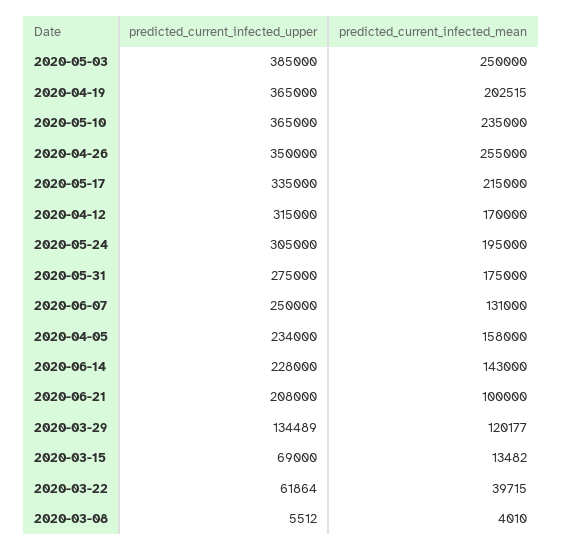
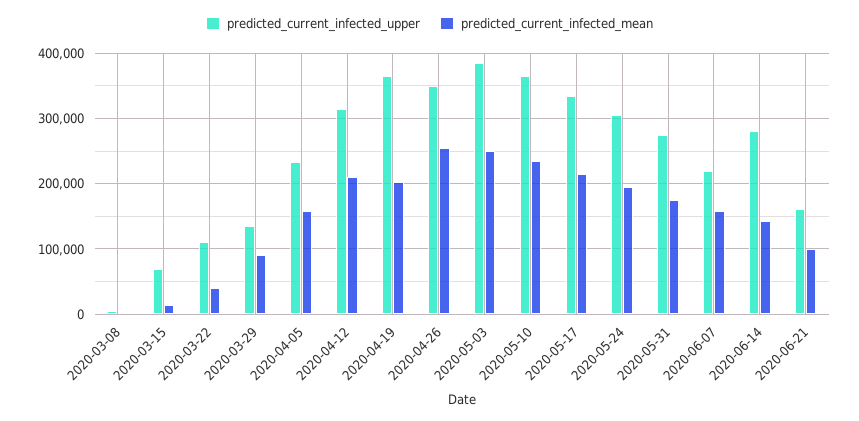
  {
    "predicted_current_infected_upper": {
      "2020-05-03": 385000,
      "2020-04-19": 365000,
      "2020-05-10": 365000,
      "2020-04-26": 350000,
      "2020-05-17": 335000,
      "2020-04-12": 315000,
      "2020-05-24": 305000,
      "2020-05-31": 275000,
-     "2020-06-07": 250000,
+     "2020-06-07": 220000,
      "2020-04-05": 234000,
-     "2020-06-14": 228000,
+     "2020-06-14": 280000,
-     "2020-06-21": 208000,
+     "2020-06-21": 160000,
      "2020-03-29": 134489,
      "2020-03-15": 69000,
-     "2020-03-22": 61864,
+     "2020-03-22": 110000,
      "2020-03-08": 5512
    },
    "predicted_current_infected_mean": {
      "2020-05-03": 250000,
      "2020-04-19": 202515,
      "2020-05-10": 235000,
      "2020-04-26": 255000,
      "2020-05-17": 215000,
-     "2020-04-12": 170000,
+     "2020-04-12": 210000,
      "2020-05-24": 195000,
      "2020-05-31": 175000,
-     "2020-06-07": 131000,
+     "2020-06-07": 160000,
      "2020-04-05": 158000,
      "2020-06-14": 143000,
      "2020-06-21": 100000,
-     "2020-03-29": 120177,
+     "2020-03-29": 90000,
      "2020-03-15": 13482,
      "2020-03-22": 39715,
      "2020-03-08": 4010
    }
  }

